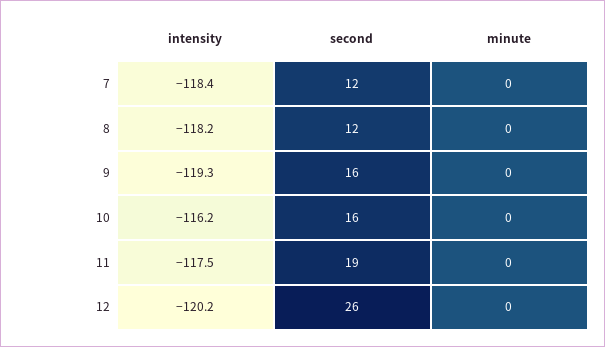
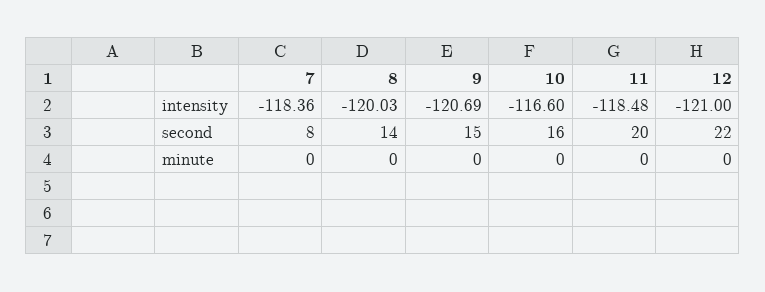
  {
    "intensity": {
      "7": -118.36,
-     "8": -118.2,
+     "8": -120.03,
-     "9": -119.3,
+     "9": -120.69,
-     "10": -116.2,
+     "10": -116.6,
-     "11": -117.5,
+     "11": -118.48,
-     "12": -120.2
+     "12": -121
    },
    "second": {
-     "7": 12,
+     "7": 8,
-     "8": 12,
+     "8": 14,
-     "9": 16,
+     "9": 15,
      "10": 16,
-     "11": 19,
+     "11": 20,
-     "12": 26
+     "12": 22
    },
    "minute": {
      "7": 0,
      "8": 0,
      "9": 0,
      "10": 0,
      "11": 0,
      "12": 0
    }
  }

